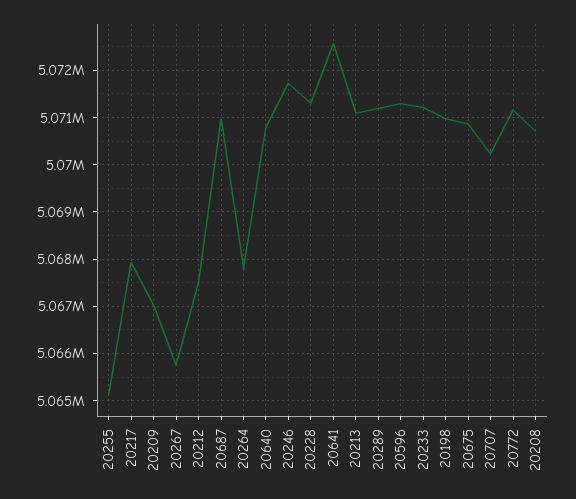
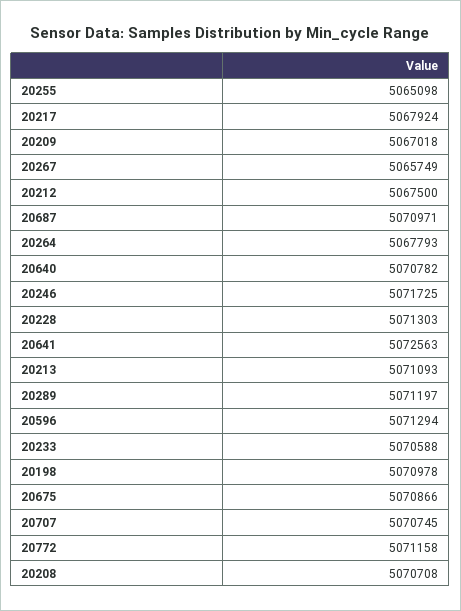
  {
    "20255": 5065098,
    "20217": 5067924,
    "20209": 5067018,
    "20267": 5065749,
    "20212": 5067500,
    "20687": 5070971,
    "20264": 5067793,
    "20640": 5070782,
    "20246": 5071725,
    "20228": 5071303,
    "20641": 5072563,
    "20213": 5071093,
    "20289": 5071197,
    "20596": 5071294,
-   "20233": 5071200,
+   "20233": 5070588,
    "20198": 5070978,
    "20675": 5070866,
-   "20707": 5070200,
+   "20707": 5070745,
    "20772": 5071158,
    "20208": 5070708
  }

